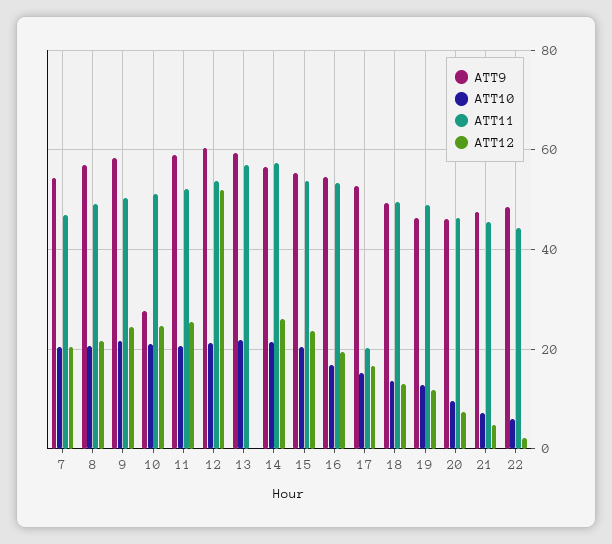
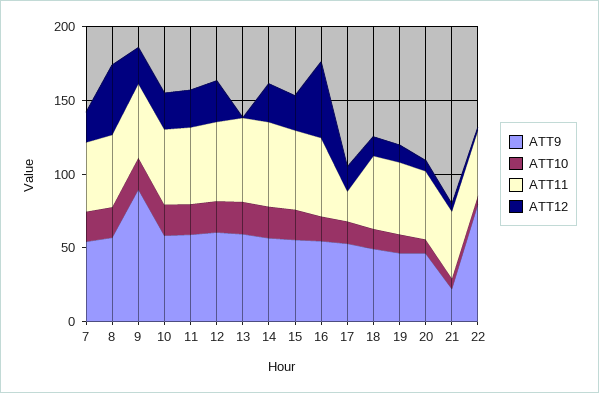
  {
    "ATT9": {
      "7": 54,
      "8": 56,
-     "9": 58,
+     "9": 90,
-     "10": 28,
+     "10": 60,
      "11": 58,
      "12": 60,
      "13": 60,
      "14": 56,
      "15": 56,
      "16": 54,
      "17": 52,
      "18": 50,
      "19": 46,
      "20": 46,
-     "21": 48,
+     "21": 20,
-     "22": 48
+     "22": 80
    },
    "ATT10": {
      "7": 20,
      "8": 20,
      "9": 22,
      "10": 22,
      "11": 20,
      "12": 22,
      "13": 22,
      "14": 22,
      "15": 20,
      "16": 16,
      "17": 16,
      "18": 14,
      "19": 12,
      "20": 10,
      "21": 8,
      "22": 6
    },
    "ATT11": {
      "7": 48,
      "8": 50,
      "9": 50,
      "10": 52,
      "11": 52,
      "12": 54,
      "13": 58,
      "14": 58,
      "15": 54,
      "16": 54,
      "17": 20,
      "18": 50,
      "19": 48,
      "20": 46,
      "21": 46,
      "22": 44
    },
    "ATT12": {
      "7": 20,
-     "8": 22,
+     "8": 50,
      "9": 24,
      "10": 24,
      "11": 26,
-     "12": 52,
+     "12": 30,
      "13": 0,
      "14": 26,
      "15": 24,
-     "16": 20,
+     "16": 50,
      "17": 16,
      "18": 14,
      "19": 12,
      "20": 8,
      "21": 4,
      "22": 2
    }
  }

